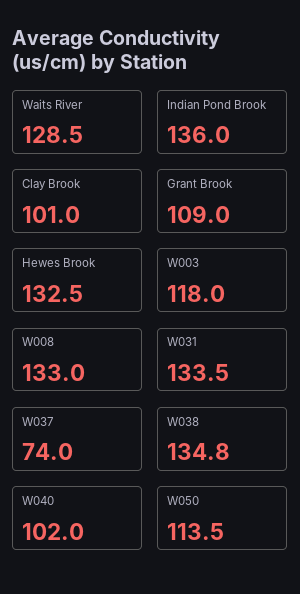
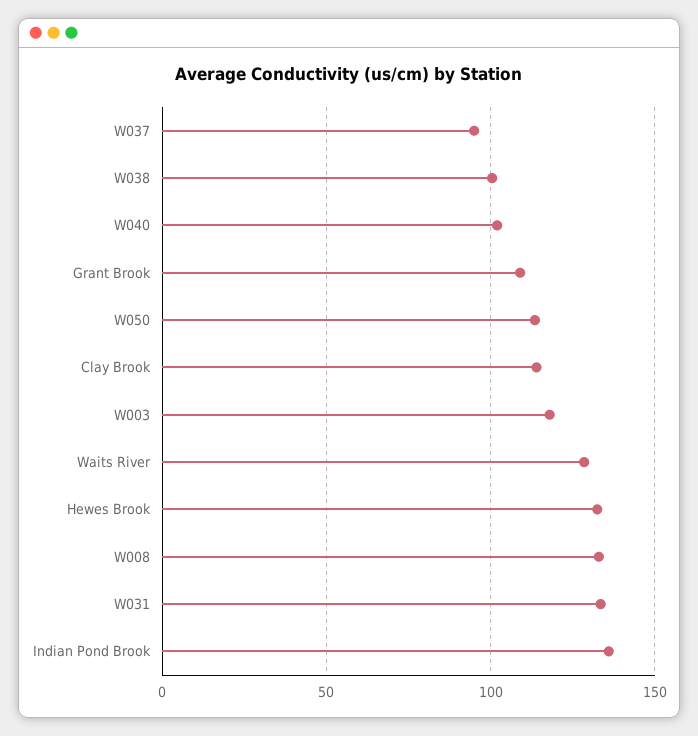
  {
    "Waits River": 128.5,
    "Indian Pond Brook": 136,
-   "Clay Brook": 101,
+   "Clay Brook": 115,
    "Grant Brook": 109,
    "Hewes Brook": 132.5,
    "W003": 118,
    "W008": 133,
    "W031": 133.5,
-   "W037": 74,
+   "W037": 95,
-   "W038": 134.8,
+   "W038": 100,
    "W040": 102,
    "W050": 113.5
  }

